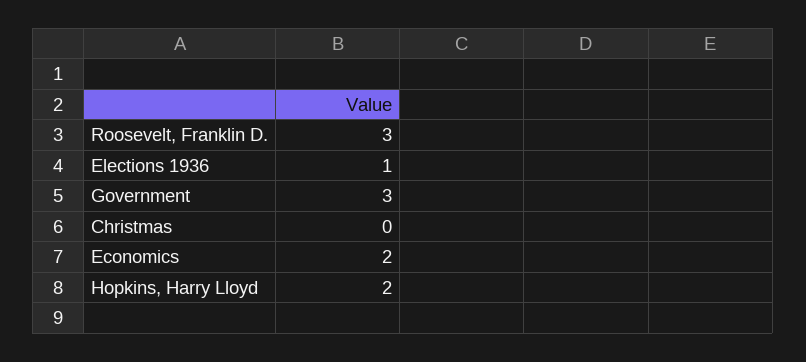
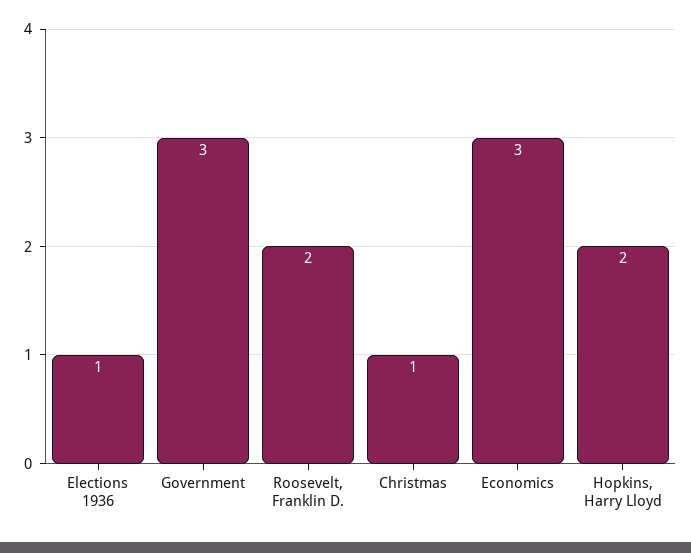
  {
-   "Roosevelt, Franklin D.": 3,
+   "Roosevelt, Franklin D.": 2,
    "Elections 1936": 1,
    "Government": 3,
-   "Christmas": 0,
+   "Christmas": 1,
-   "Economics": 2,
+   "Economics": 3,
    "Hopkins, Harry Lloyd": 2
  }

